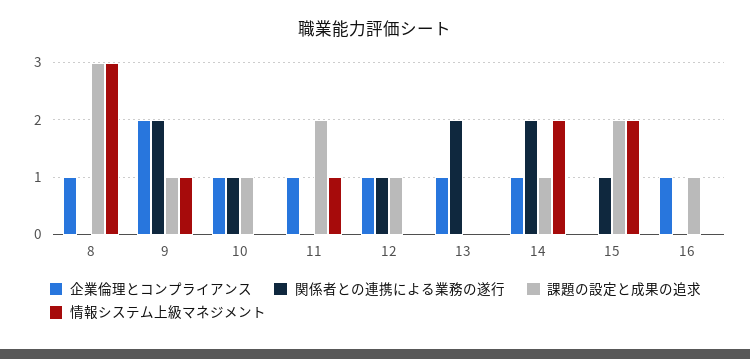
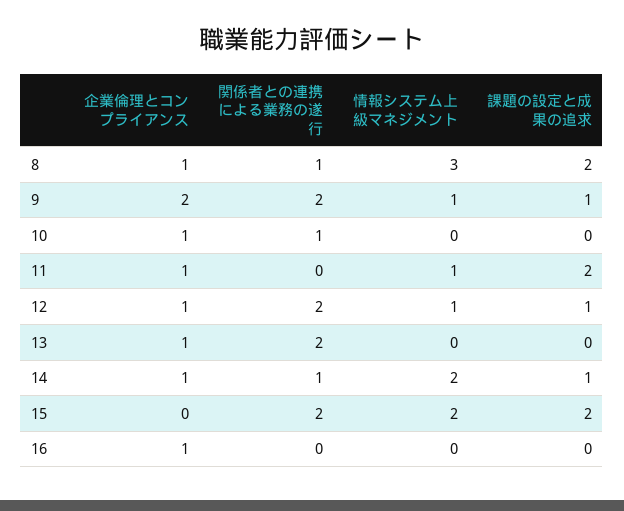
  {
    "企業倫理とコンプライアンス": {
      "8": 1,
      "9": 2,
      "10": 1,
      "11": 1,
      "12": 1,
      "13": 1,
      "14": 1,
      "15": 0,
      "16": 1
    },
    "関係者との連携による業務の遂行": {
-     "8": 0,
+     "8": 1,
      "9": 2,
      "10": 1,
      "11": 0,
-     "12": 1,
+     "12": 2,
      "13": 2,
-     "14": 2,
+     "14": 1,
-     "15": 1,
+     "15": 2,
      "16": 0
    },
    "課題の設定と成果の追求": {
-     "8": 3,
+     "8": 2,
      "9": 1,
-     "10": 1,
+     "10": 0,
      "11": 2,
      "12": 1,
      "13": 0,
      "14": 1,
      "15": 2,
-     "16": 1
+     "16": 0
    },
    "情報システム上級マネジメント": {
      "8": 3,
      "9": 1,
      "10": 0,
      "11": 1,
-     "12": 0,
+     "12": 1,
      "13": 0,
      "14": 2,
      "15": 2,
      "16": 0
    }
  }

